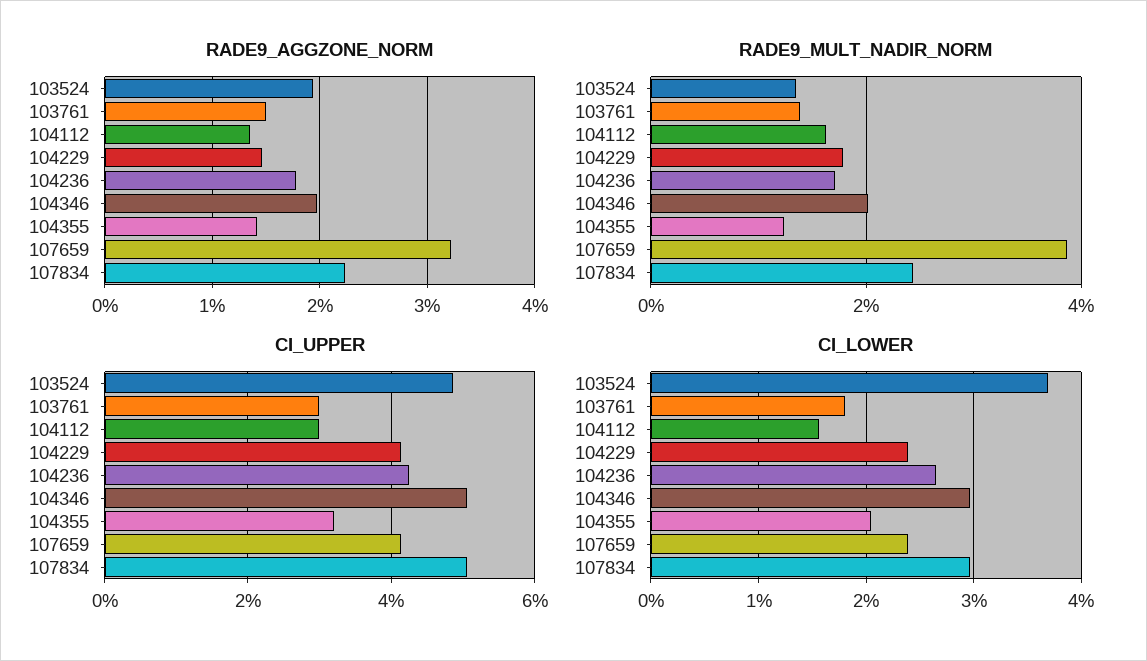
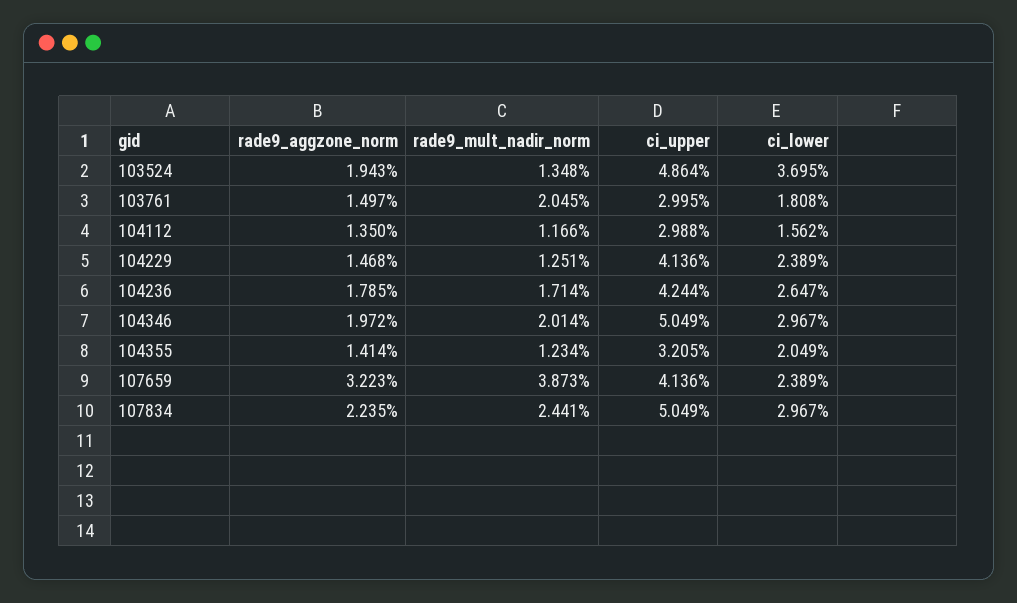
  {
    "RADE9_AGGZONE_NORM": {
      "103524": 1.943,
      "103761": 1.497,
      "104112": 1.35,
      "104229": 1.468,
      "104236": 1.785,
      "104346": 1.972,
      "104355": 1.414,
      "107659": 3.223,
      "107834": 2.235
    },
    "RADE9_MULT_NADIR_NORM": {
      "103524": 1.348,
-     "103761": 1.4,
+     "103761": 2.045,
-     "104112": 1.6,
+     "104112": 1.166,
-     "104229": 1.8,
+     "104229": 1.251,
      "104236": 1.714,
      "104346": 2.014,
      "104355": 1.234,
      "107659": 3.873,
      "107834": 2.441
    },
    "CI_UPPER": {
      "103524": 4.864,
      "103761": 2.995,
      "104112": 2.988,
      "104229": 4.136,
      "104236": 4.244,
      "104346": 5.049,
      "104355": 3.205,
      "107659": 4.136,
      "107834": 5.049
    },
    "CI_LOWER": {
      "103524": 3.695,
      "103761": 1.808,
      "104112": 1.562,
      "104229": 2.389,
      "104236": 2.647,
      "104346": 2.967,
      "104355": 2.049,
      "107659": 2.389,
      "107834": 2.967
    }
  }

